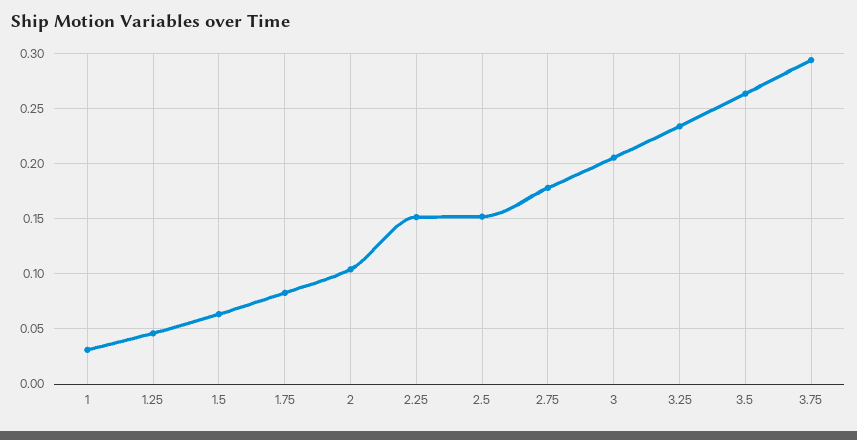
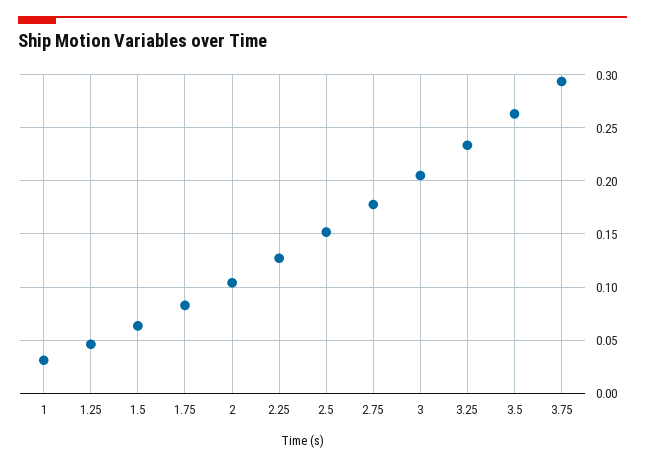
  {
    "1": 0.03,
    "1.25": 0.05,
    "1.5": 0.06,
    "1.75": 0.08,
    "2": 0.1,
-   "2.25": 0.15,
+   "2.25": 0.13,
    "2.5": 0.15,
    "2.75": 0.18,
    "3": 0.21,
    "3.25": 0.23,
    "3.5": 0.26,
    "3.75": 0.29
  }

